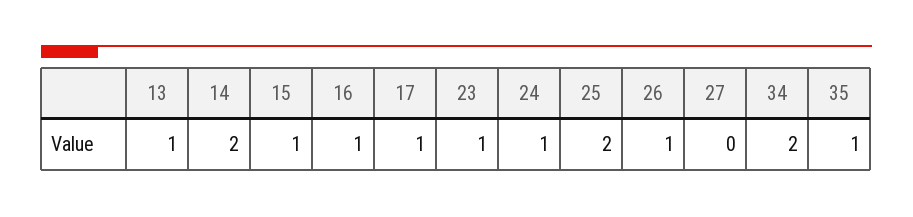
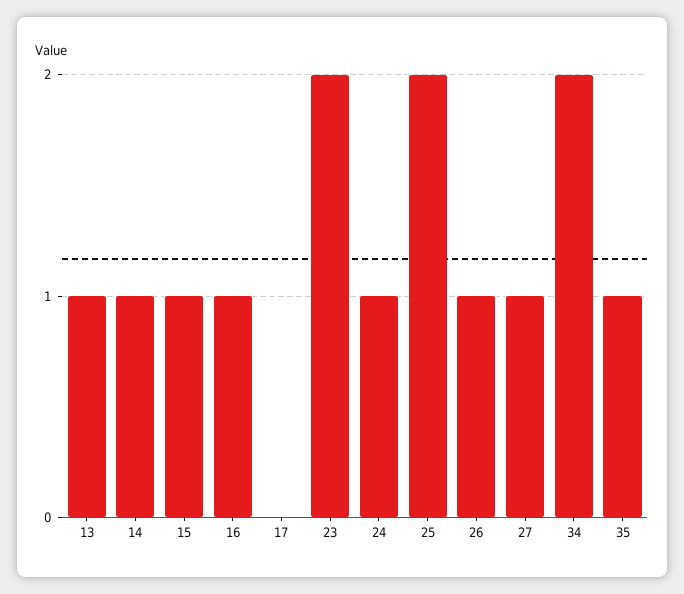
  {
    "13": 1,
-   "14": 2,
+   "14": 1,
    "15": 1,
    "16": 1,
-   "17": 1,
+   "17": 0,
-   "23": 1,
+   "23": 2,
    "24": 1,
    "25": 2,
    "26": 1,
-   "27": 0,
+   "27": 1,
    "34": 2,
    "35": 1
  }

